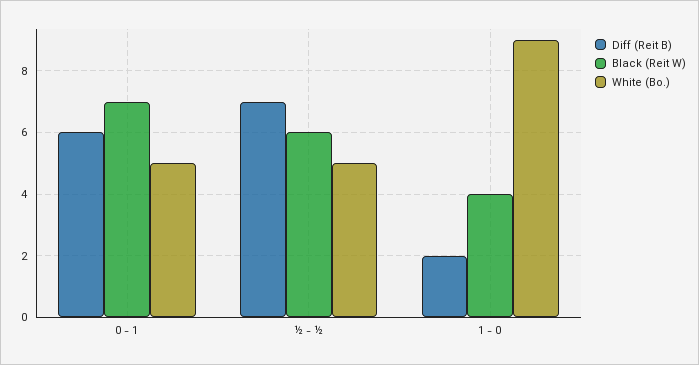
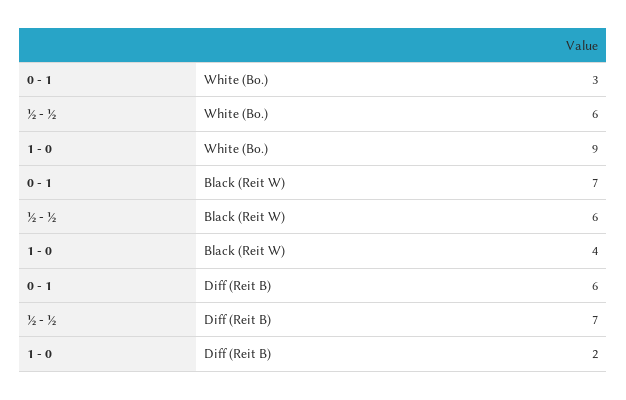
  {
    "Diff (Reit B)": {
      "0 - 1": 6,
      "½ - ½": 7,
      "1 - 0": 2
    },
    "Black (Reit W)": {
      "0 - 1": 7,
      "½ - ½": 6,
      "1 - 0": 4
    },
    "White (Bo.)": {
-     "0 - 1": 5,
+     "0 - 1": 3,
-     "½ - ½": 5,
+     "½ - ½": 6,
      "1 - 0": 9
    }
  }

